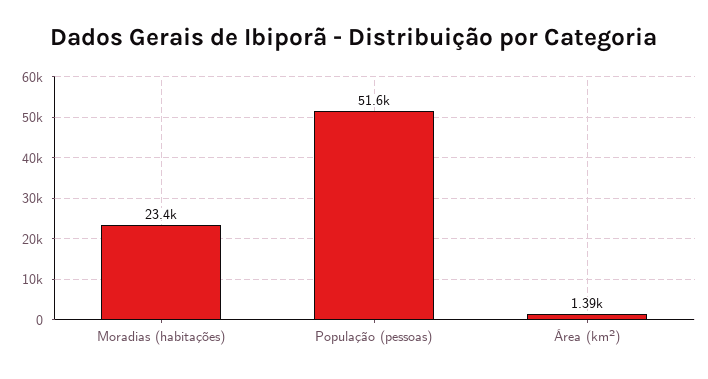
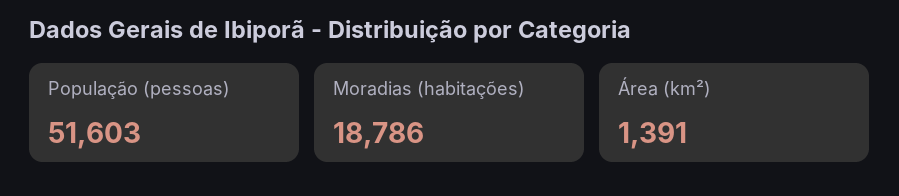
  {
-   "Moradias (habitações)": 23400,
+   "Moradias (habitações)": 18786,
    "População (pessoas)": 51603,
    "Área (km²)": 1391
  }

